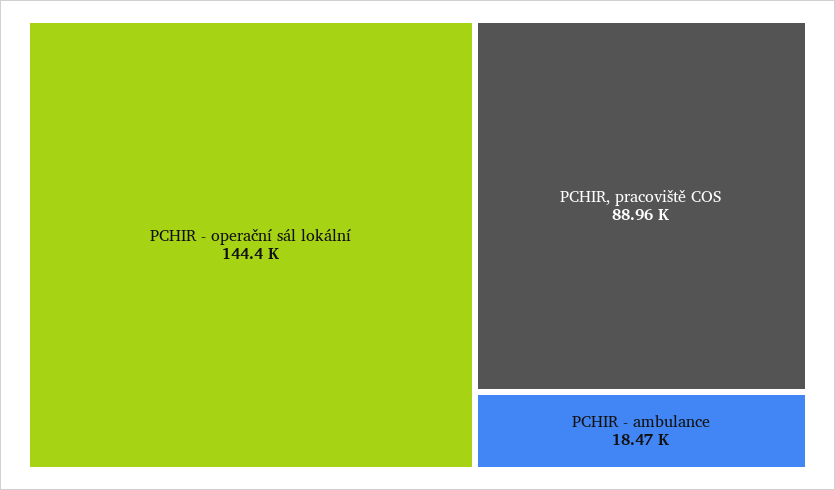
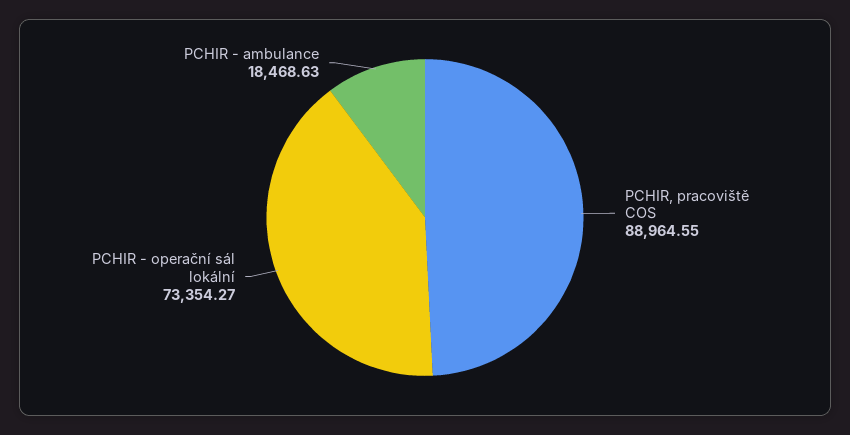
  {
-   "PCHIR - operační sál lokální": 144400,
+   "PCHIR - operační sál lokální": 73354.27,
    "PCHIR, pracoviště COS": 88964.55,
    "PCHIR - ambulance": 18468.63
  }

